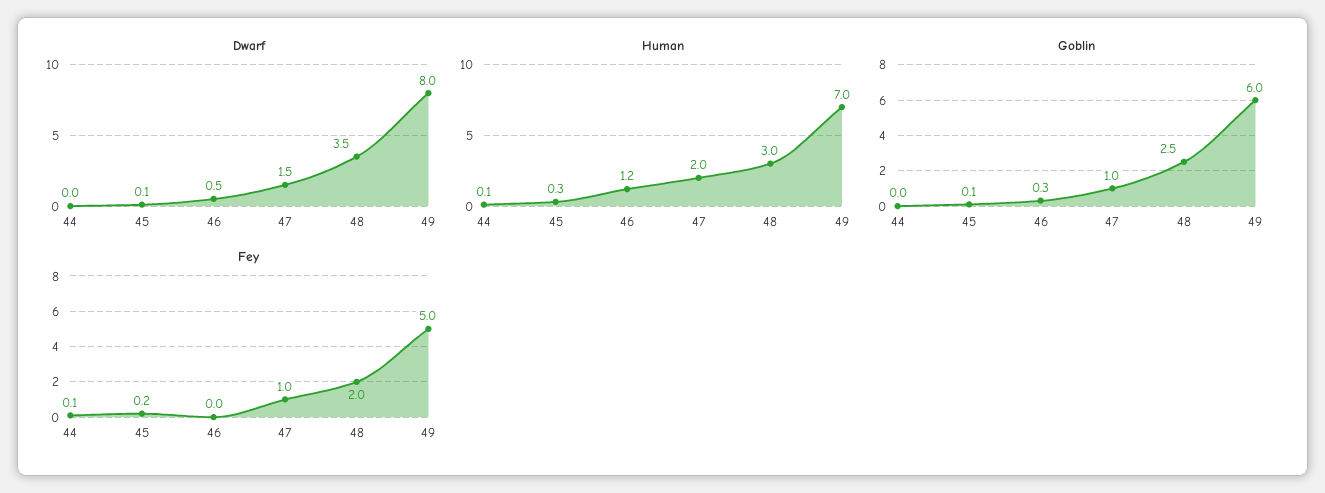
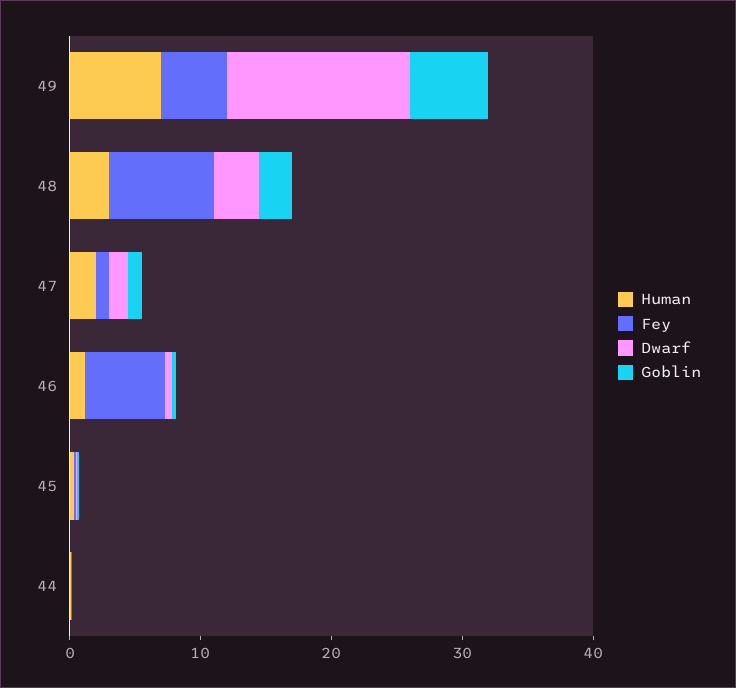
  {
    "Dwarf": {
      "44": 0,
      "45": 0.1,
      "46": 0.5,
      "47": 1.5,
      "48": 3.5,
-     "49": 8
+     "49": 14
    },
    "Human": {
      "44": 0.1,
      "45": 0.3,
      "46": 1.2,
      "47": 2,
      "48": 3,
      "49": 7
    },
    "Goblin": {
      "44": 0,
      "45": 0.1,
      "46": 0.3,
      "47": 1,
      "48": 2.5,
      "49": 6
    },
    "Fey": {
      "44": 0.1,
      "45": 0.2,
-     "46": 0,
+     "46": 6,
      "47": 1,
-     "48": 2,
+     "48": 8,
      "49": 5
    }
  }

